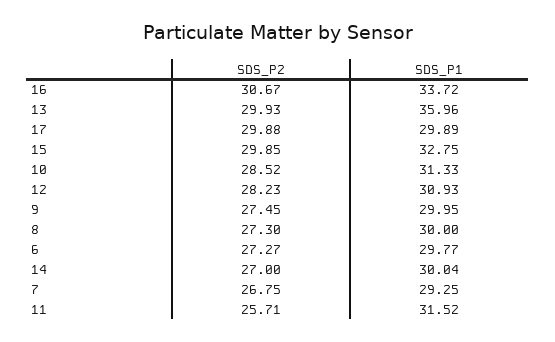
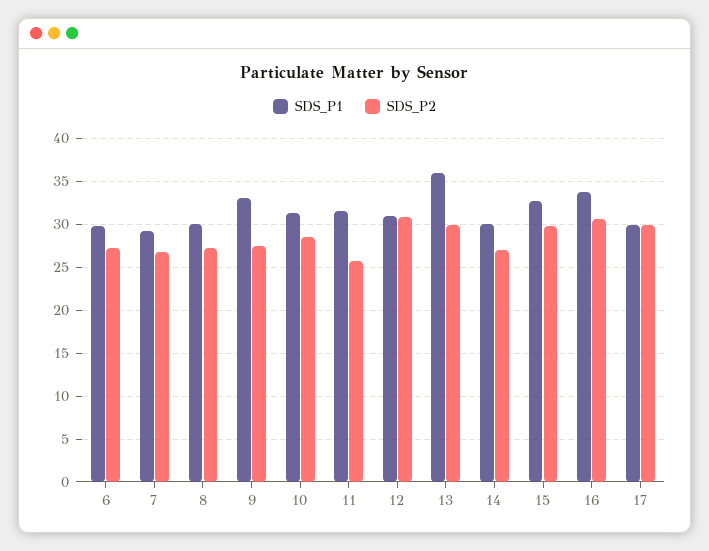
  {
    "SDS_P2": {
      "16": 30.67,
      "13": 29.93,
      "17": 29.88,
      "15": 29.85,
      "10": 28.52,
-     "12": 28.23,
+     "12": 31,
      "9": 27.45,
      "8": 27.3,
      "6": 27.27,
      "14": 27,
      "7": 26.75,
      "11": 25.71
    },
    "SDS_P1": {
      "16": 33.72,
      "13": 35.96,
      "17": 29.89,
      "15": 32.75,
      "10": 31.33,
      "12": 30.93,
-     "9": 29.95,
+     "9": 33,
      "8": 30,
      "6": 29.77,
      "14": 30.04,
      "7": 29.25,
      "11": 31.52
    }
  }

